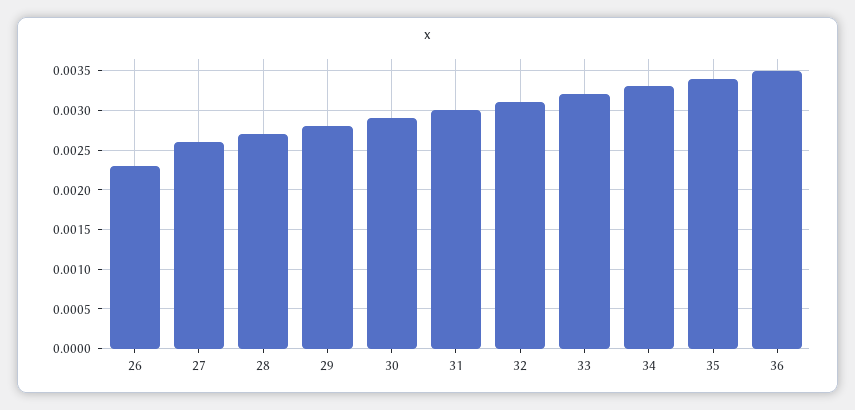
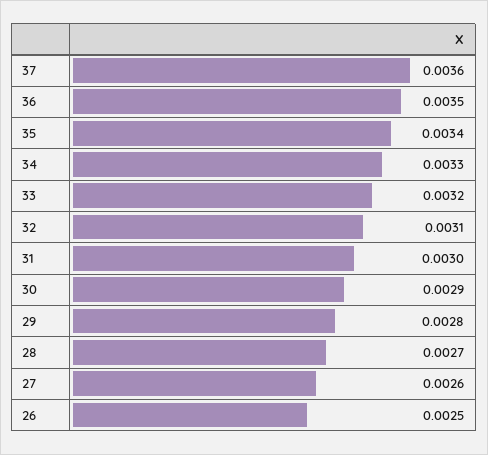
  {
-   "26": 0.0023,
+   "26": 0.0025,
    "27": 0.0026,
    "28": 0.0027,
    "29": 0.0028,
    "30": 0.0029,
    "31": 0.003,
    "32": 0.0031,
    "33": 0.0032,
    "34": 0.0033,
    "35": 0.0034,
-   "36": 0.0035
+   "36": 0.0035,
+   "37": 0.0036
  }

